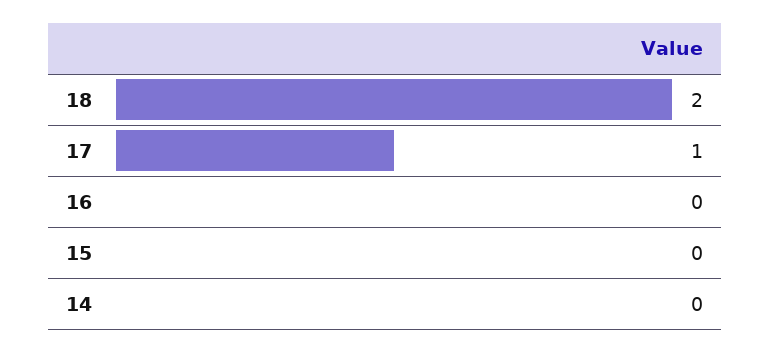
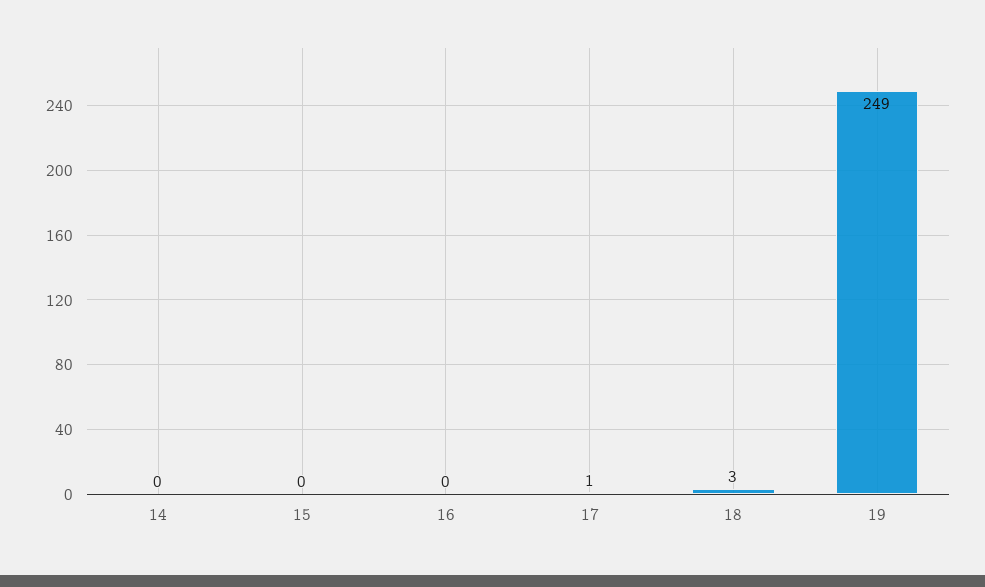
  {
-   "18": 2,
+   "18": 3,
    "17": 1,
    "16": 0,
    "15": 0,
-   "14": 0
+   "14": 0,
+   "19": 249
  }

